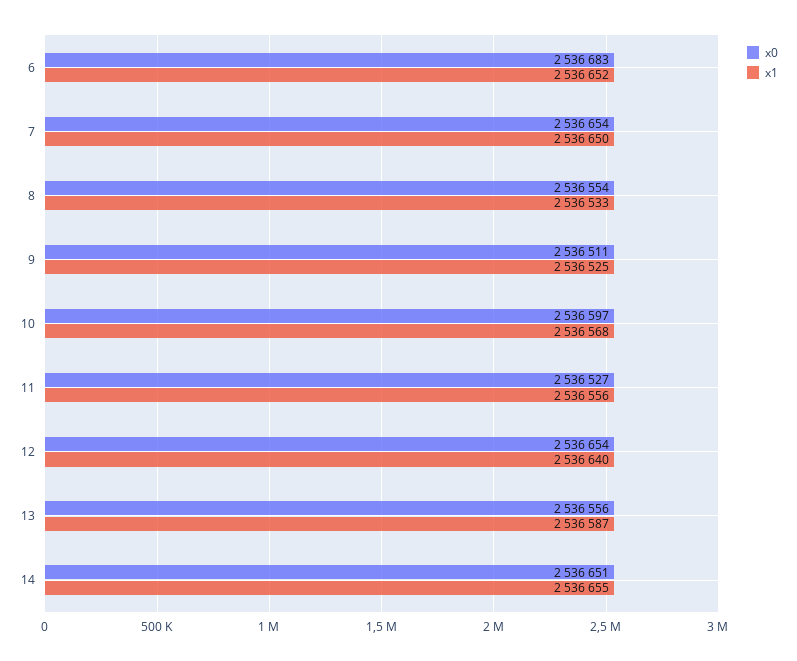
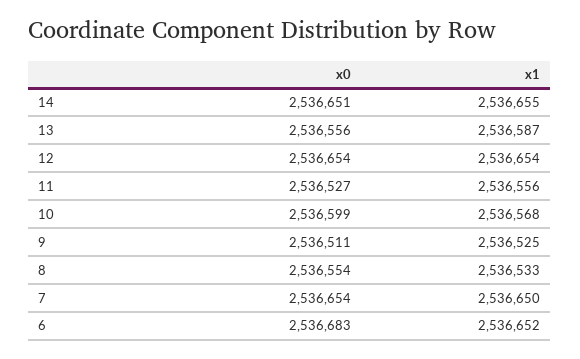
  {
    "x0": {
      "6": 2536683,
      "7": 2536654,
      "8": 2536554,
      "9": 2536511,
-     "10": 2536597,
+     "10": 2536599,
      "11": 2536527,
      "12": 2536654,
      "13": 2536556,
      "14": 2536651
    },
    "x1": {
      "6": 2536652,
      "7": 2536650,
      "8": 2536533,
      "9": 2536525,
      "10": 2536568,
      "11": 2536556,
-     "12": 2536640,
+     "12": 2536654,
      "13": 2536587,
      "14": 2536655
    }
  }

